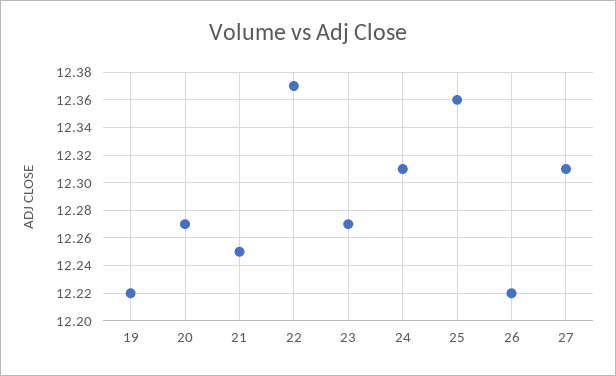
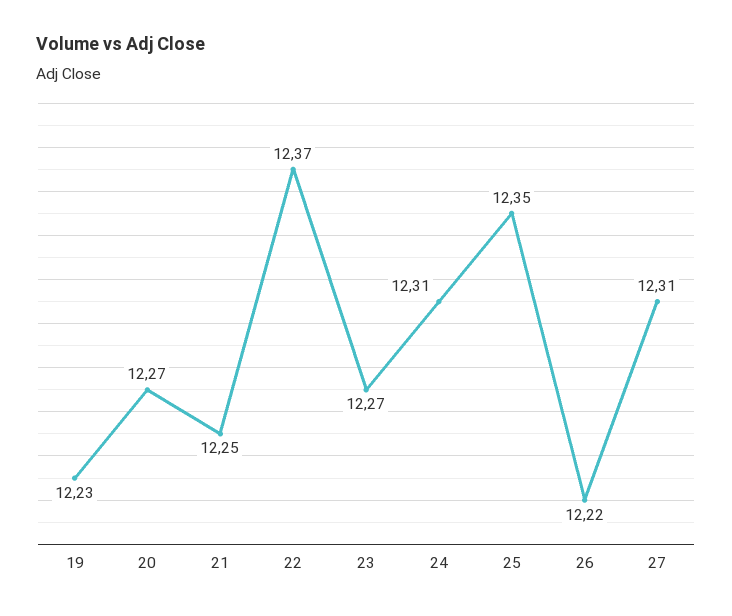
  {
-   "19": 12.22,
+   "19": 12.23,
    "20": 12.27,
    "21": 12.25,
    "22": 12.37,
    "23": 12.27,
    "24": 12.31,
-   "25": 12.36,
+   "25": 12.35,
    "26": 12.22,
    "27": 12.31
  }

